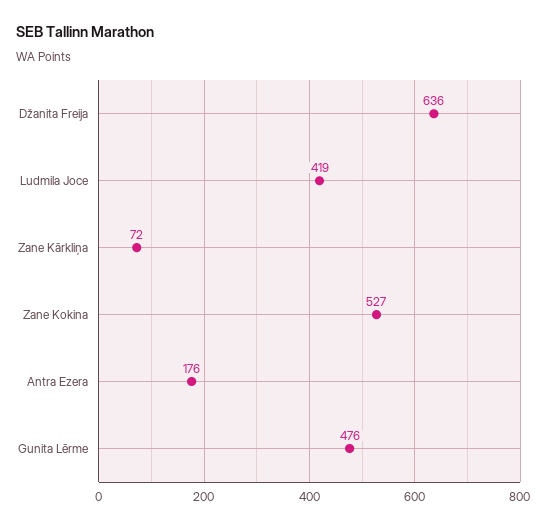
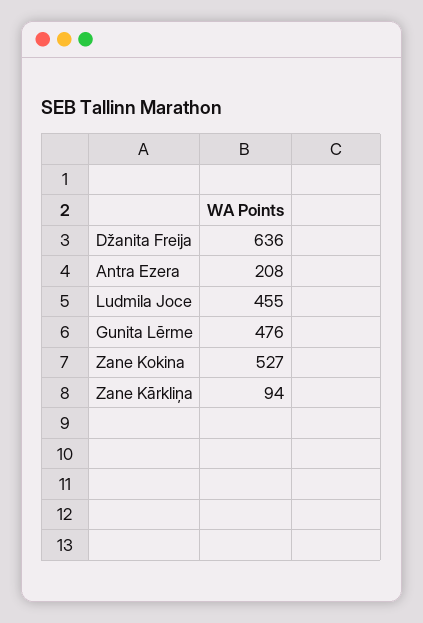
  {
    "Džanita Freija": 636,
-   "Ludmila Joce": 419,
+   "Ludmila Joce": 455,
-   "Zane Kārkliņa": 72,
+   "Zane Kārkliņa": 94,
    "Zane Kokina": 527,
-   "Antra Ezera": 176,
+   "Antra Ezera": 208,
    "Gunita Lērme": 476
  }

